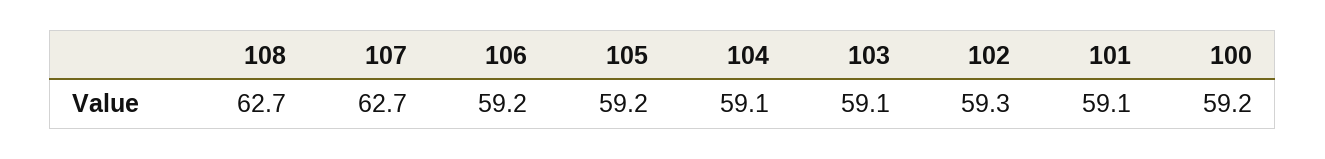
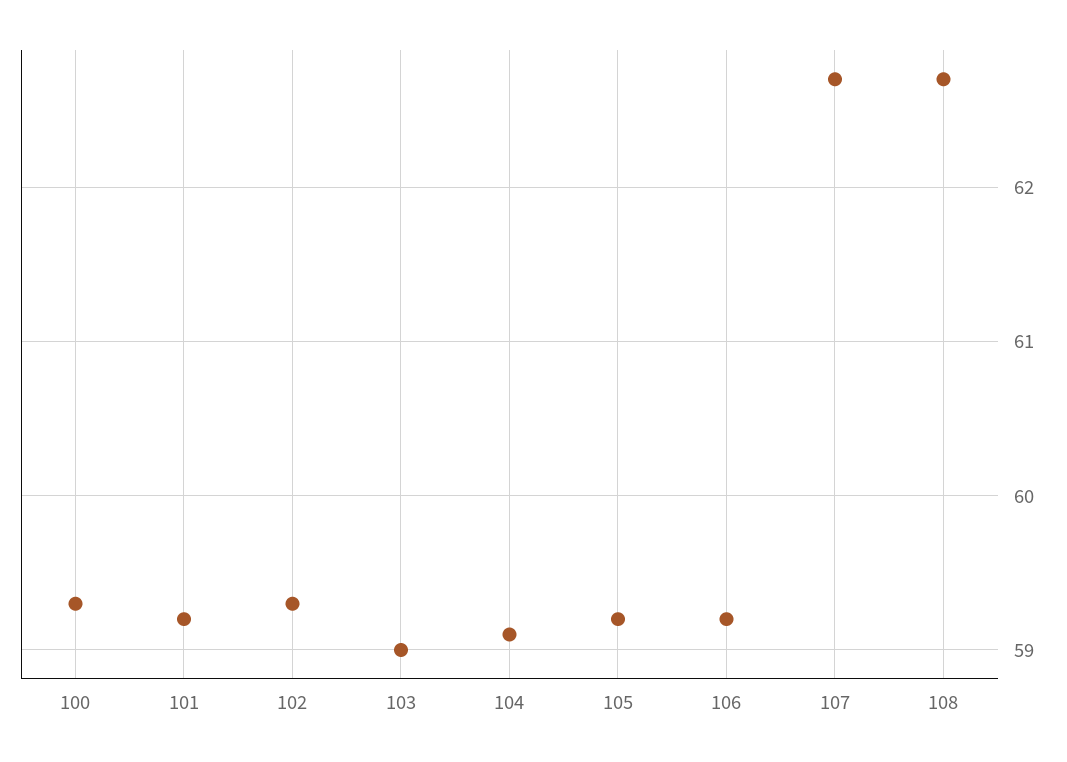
  {
    "108": 62.7,
    "107": 62.7,
    "106": 59.2,
    "105": 59.2,
    "104": 59.1,
-   "103": 59.1,
+   "103": 59,
    "102": 59.3,
-   "101": 59.1,
+   "101": 59.2,
-   "100": 59.2
+   "100": 59.3
  }

